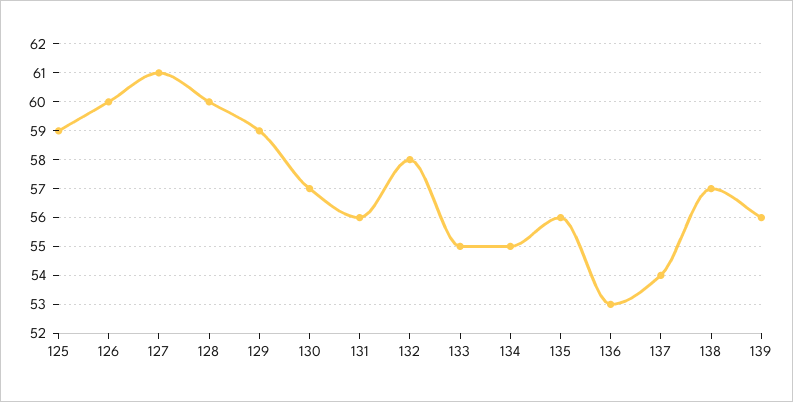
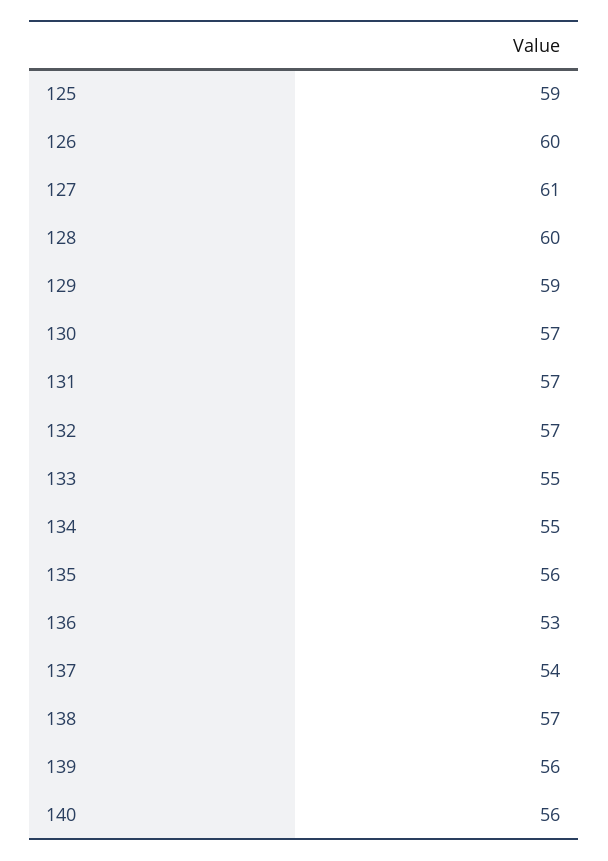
  {
    "125": 59,
    "126": 60,
    "127": 61,
    "128": 60,
    "129": 59,
    "130": 57,
-   "131": 56,
+   "131": 57,
-   "132": 58,
+   "132": 57,
    "133": 55,
    "134": 55,
    "135": 56,
    "136": 53,
    "137": 54,
    "138": 57,
-   "139": 56
+   "139": 56,
+   "140": 56
  }

